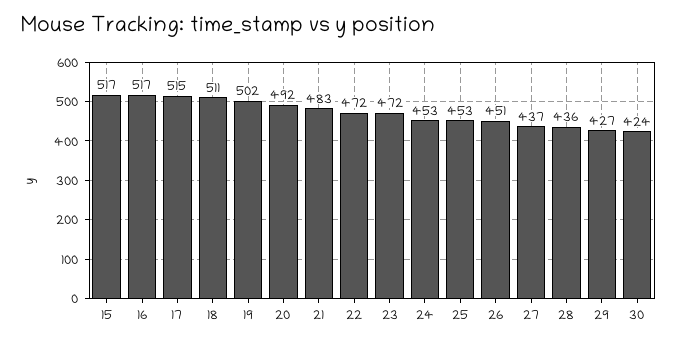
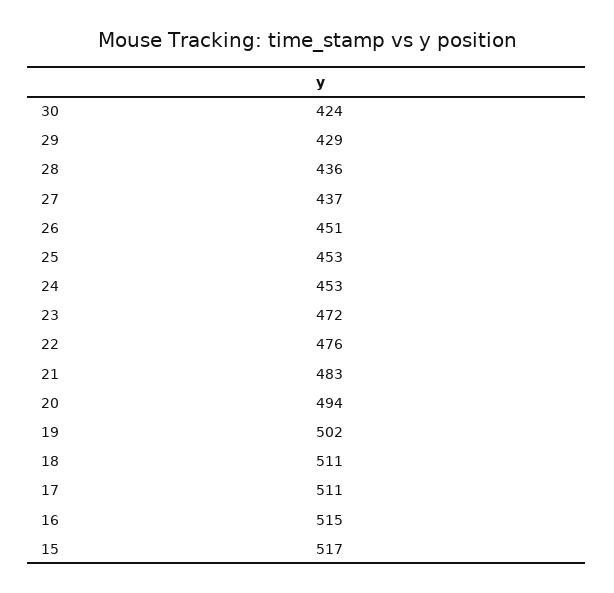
  {
    "15": 517,
-   "16": 517,
+   "16": 515,
-   "17": 515,
+   "17": 511,
    "18": 511,
    "19": 502,
-   "20": 492,
+   "20": 494,
    "21": 483,
-   "22": 472,
+   "22": 476,
    "23": 472,
    "24": 453,
    "25": 453,
    "26": 451,
    "27": 437,
    "28": 436,
-   "29": 427,
+   "29": 429,
    "30": 424
  }

